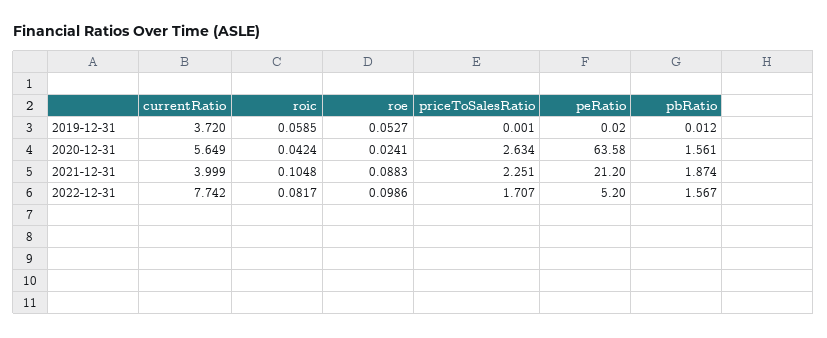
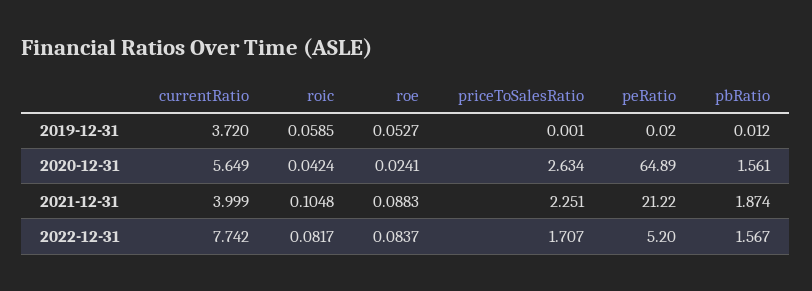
  {
    "currentRatio": {
      "2019-12-31": 3.72,
      "2020-12-31": 5.649,
      "2021-12-31": 3.999,
      "2022-12-31": 7.742
    },
    "roic": {
      "2019-12-31": 0.0585,
      "2020-12-31": 0.0424,
      "2021-12-31": 0.1048,
      "2022-12-31": 0.0817
    },
    "roe": {
      "2019-12-31": 0.0527,
      "2020-12-31": 0.0241,
      "2021-12-31": 0.0883,
-     "2022-12-31": 0.0986
+     "2022-12-31": 0.0837
    },
    "priceToSalesRatio": {
      "2019-12-31": 0.001,
      "2020-12-31": 2.634,
      "2021-12-31": 2.251,
      "2022-12-31": 1.707
    },
    "peRatio": {
      "2019-12-31": 0.02,
-     "2020-12-31": 63.58,
+     "2020-12-31": 64.89,
-     "2021-12-31": 21.2,
+     "2021-12-31": 21.22,
      "2022-12-31": 5.2
    },
    "pbRatio": {
      "2019-12-31": 0.012,
      "2020-12-31": 1.561,
      "2021-12-31": 1.874,
      "2022-12-31": 1.567
    }
  }

